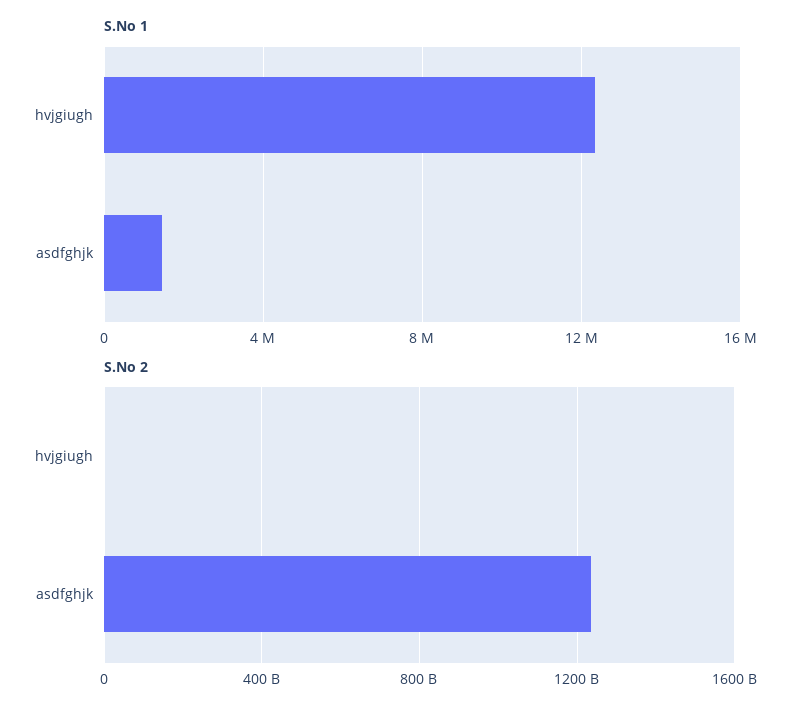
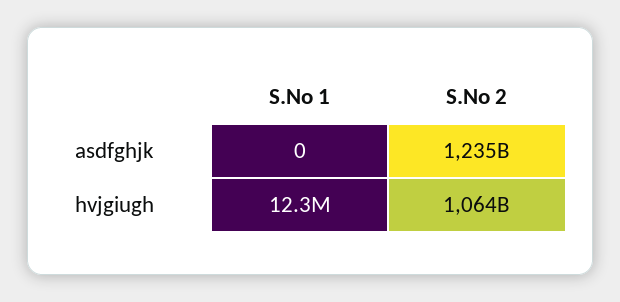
  {
    "S.No 1": {
      "hvjgiugh": 12300000,
-     "asdfghjk": 1500000
+     "asdfghjk": 0
    },
    "S.No 2": {
-     "hvjgiugh": 0,
+     "hvjgiugh": 1064000000000,
      "asdfghjk": 1235000000000
    }
  }

